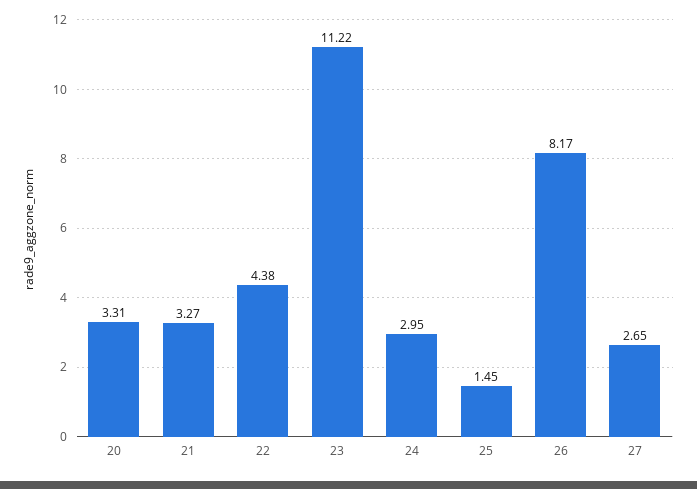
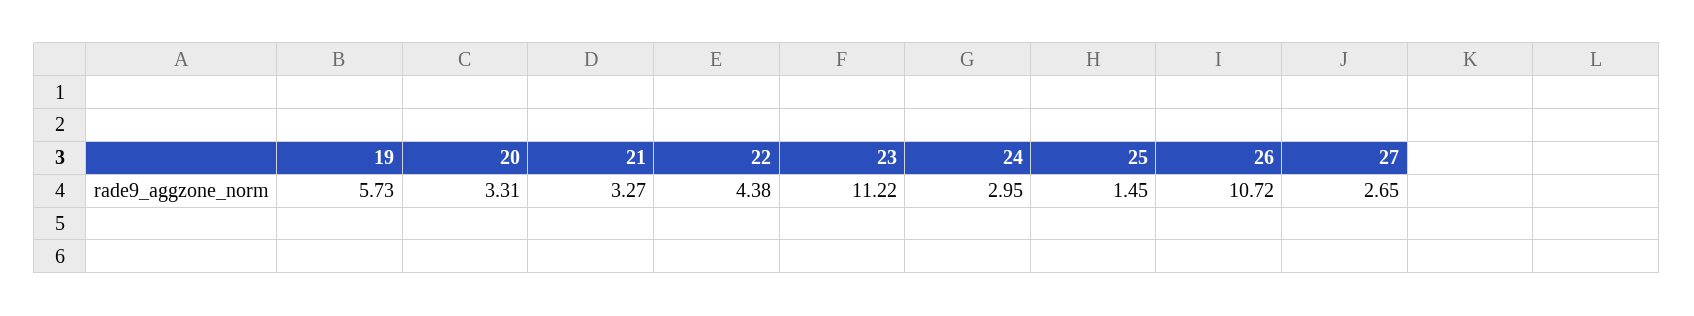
  {
    "20": 3.31,
    "21": 3.27,
    "22": 4.38,
    "23": 11.22,
    "24": 2.95,
    "25": 1.45,
-   "26": 8.17,
+   "26": 10.72,
-   "27": 2.65
+   "27": 2.65,
+   "19": 5.73
  }

